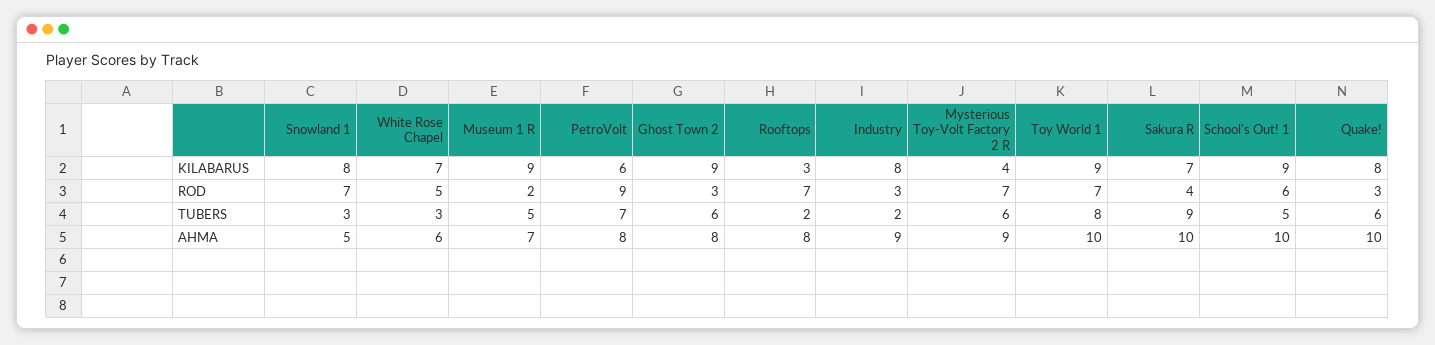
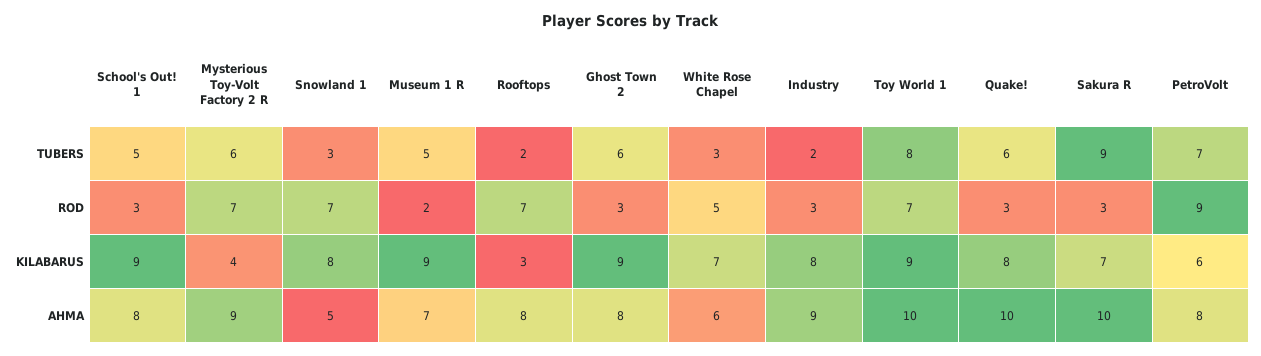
  {
    "Snowland 1": {
      "KILABARUS": 8,
      "ROD": 7,
      "TUBERS": 3,
      "AHMA": 5
    },
    "White Rose Chapel": {
      "KILABARUS": 7,
      "ROD": 5,
      "TUBERS": 3,
      "AHMA": 6
    },
    "Museum 1 R": {
      "KILABARUS": 9,
      "ROD": 2,
      "TUBERS": 5,
      "AHMA": 7
    },
    "PetroVolt": {
      "KILABARUS": 6,
      "ROD": 9,
      "TUBERS": 7,
      "AHMA": 8
    },
    "Ghost Town 2": {
      "KILABARUS": 9,
      "ROD": 3,
      "TUBERS": 6,
      "AHMA": 8
    },
    "Rooftops": {
      "KILABARUS": 3,
      "ROD": 7,
      "TUBERS": 2,
      "AHMA": 8
    },
    "Industry": {
      "KILABARUS": 8,
      "ROD": 3,
      "TUBERS": 2,
      "AHMA": 9
    },
    "Mysterious Toy-Volt Factory 2 R": {
      "KILABARUS": 4,
      "ROD": 7,
      "TUBERS": 6,
      "AHMA": 9
    },
    "Toy World 1": {
      "KILABARUS": 9,
      "ROD": 7,
      "TUBERS": 8,
      "AHMA": 10
    },
    "Sakura R": {
      "KILABARUS": 7,
-     "ROD": 4,
+     "ROD": 3,
      "TUBERS": 9,
      "AHMA": 10
    },
    "School's Out! 1": {
      "KILABARUS": 9,
-     "ROD": 6,
+     "ROD": 3,
      "TUBERS": 5,
-     "AHMA": 10
+     "AHMA": 8
    },
    "Quake!": {
      "KILABARUS": 8,
      "ROD": 3,
      "TUBERS": 6,
      "AHMA": 10
    }
  }

